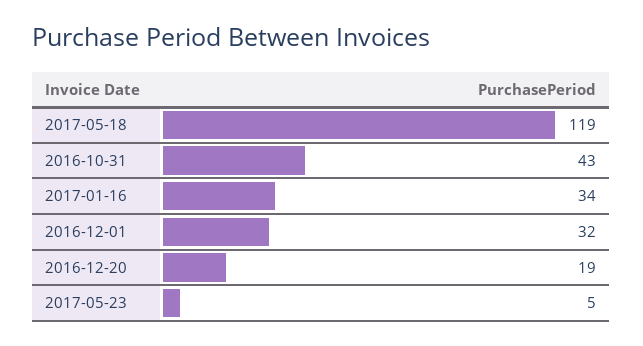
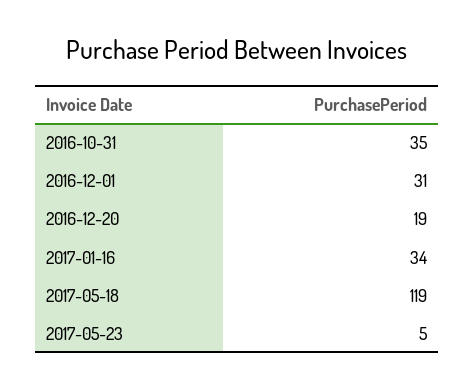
  {
    "2017-05-18": 119,
-   "2016-10-31": 43,
+   "2016-10-31": 35,
    "2017-01-16": 34,
-   "2016-12-01": 32,
+   "2016-12-01": 31,
    "2016-12-20": 19,
    "2017-05-23": 5
  }

